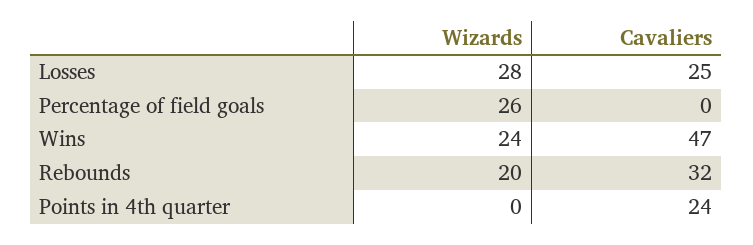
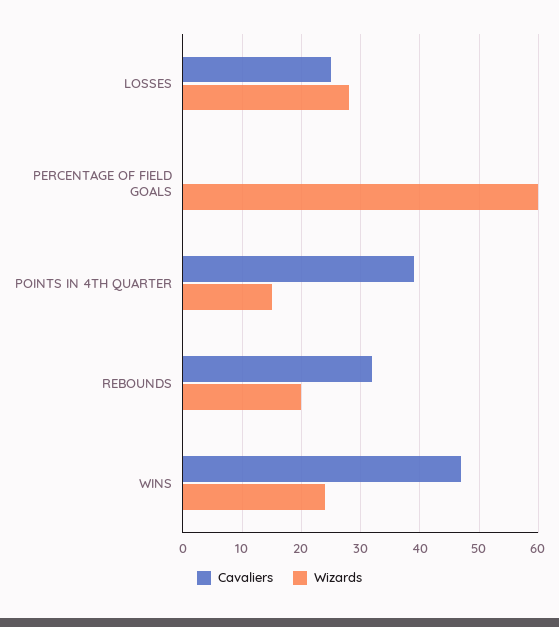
  {
    "Wizards": {
      "Losses": 28,
-     "Percentage of field goals": 26,
+     "Percentage of field goals": 60,
      "Wins": 24,
      "Rebounds": 20,
-     "Points in 4th quarter": 0
+     "Points in 4th quarter": 15
    },
    "Cavaliers": {
      "Losses": 25,
      "Percentage of field goals": 0,
      "Wins": 47,
      "Rebounds": 32,
-     "Points in 4th quarter": 24
+     "Points in 4th quarter": 40
    }
  }

